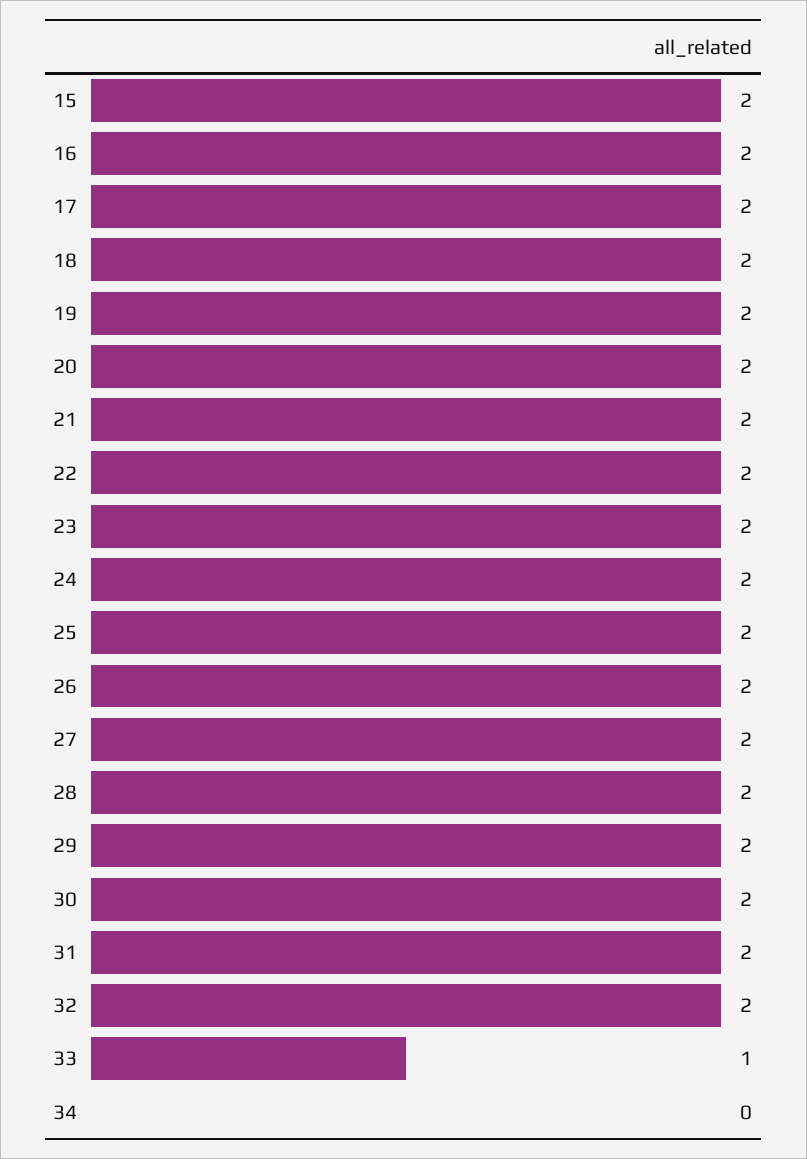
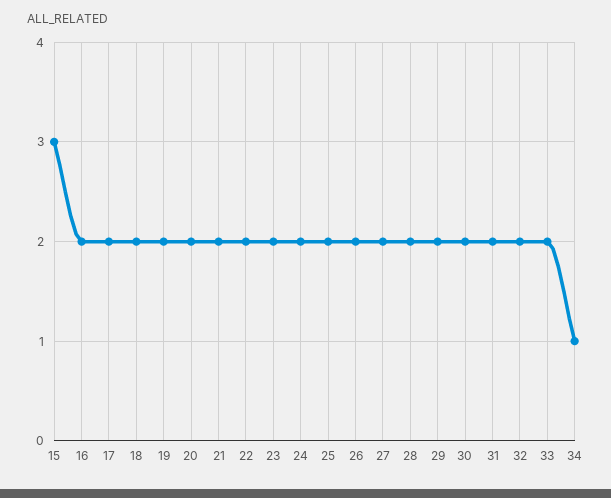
  {
-   "15": 2,
+   "15": 3,
    "16": 2,
    "17": 2,
    "18": 2,
    "19": 2,
    "20": 2,
    "21": 2,
    "22": 2,
    "23": 2,
    "24": 2,
    "25": 2,
    "26": 2,
    "27": 2,
    "28": 2,
    "29": 2,
    "30": 2,
    "31": 2,
    "32": 2,
-   "33": 1,
+   "33": 2,
-   "34": 0
+   "34": 1
  }

